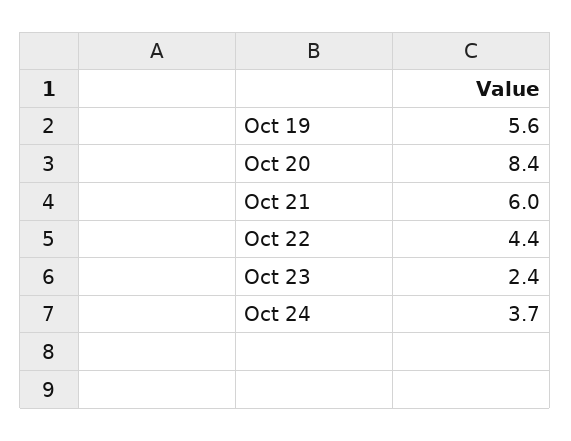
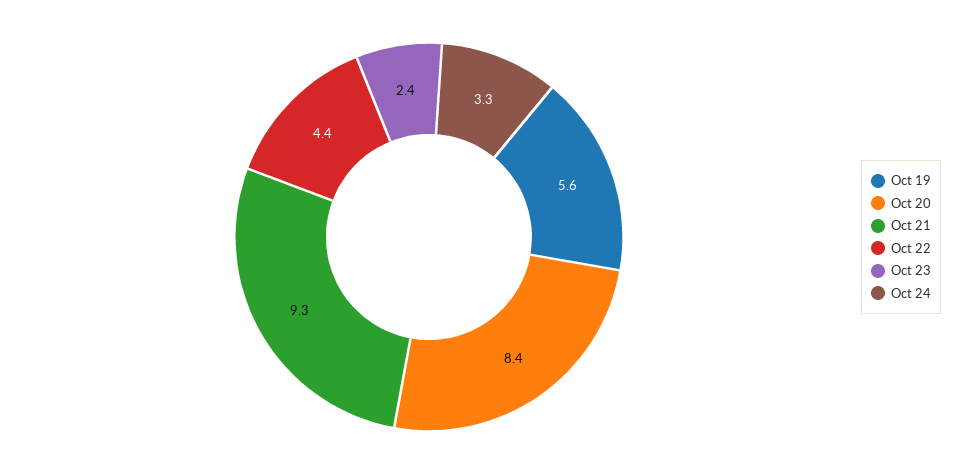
  {
    "Oct 19": 5.6,
    "Oct 20": 8.4,
-   "Oct 21": 6,
+   "Oct 21": 9.3,
    "Oct 22": 4.4,
    "Oct 23": 2.4,
-   "Oct 24": 3.7
+   "Oct 24": 3.3
  }

